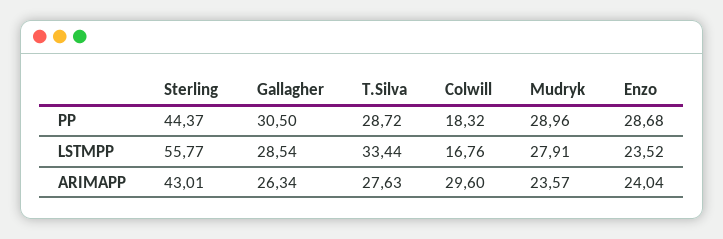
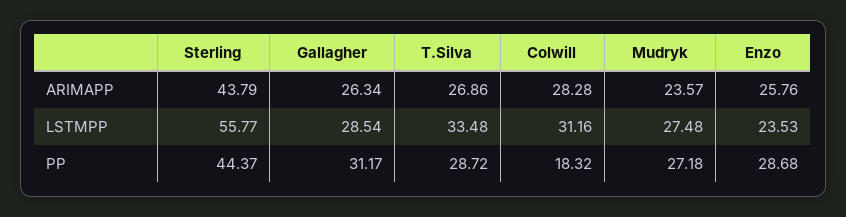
  {
    "Sterling": {
      "PP": 44.37,
      "LSTMPP": 55.77,
-     "ARIMAPP": 43.01
+     "ARIMAPP": 43.79
    },
    "Gallagher": {
-     "PP": 30.5,
+     "PP": 31.17,
      "LSTMPP": 28.54,
      "ARIMAPP": 26.34
    },
    "T.Silva": {
      "PP": 28.72,
-     "LSTMPP": 33.44,
+     "LSTMPP": 33.48,
-     "ARIMAPP": 27.63
+     "ARIMAPP": 26.86
    },
    "Colwill": {
      "PP": 18.32,
-     "LSTMPP": 16.76,
+     "LSTMPP": 31.16,
-     "ARIMAPP": 29.6
+     "ARIMAPP": 28.28
    },
    "Mudryk": {
-     "PP": 28.96,
+     "PP": 27.18,
-     "LSTMPP": 27.91,
+     "LSTMPP": 27.48,
      "ARIMAPP": 23.57
    },
    "Enzo": {
      "PP": 28.68,
-     "LSTMPP": 23.52,
+     "LSTMPP": 23.53,
-     "ARIMAPP": 24.04
+     "ARIMAPP": 25.76
    }
  }

